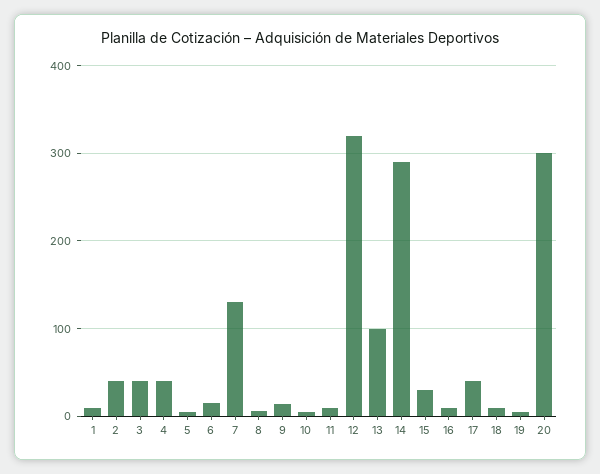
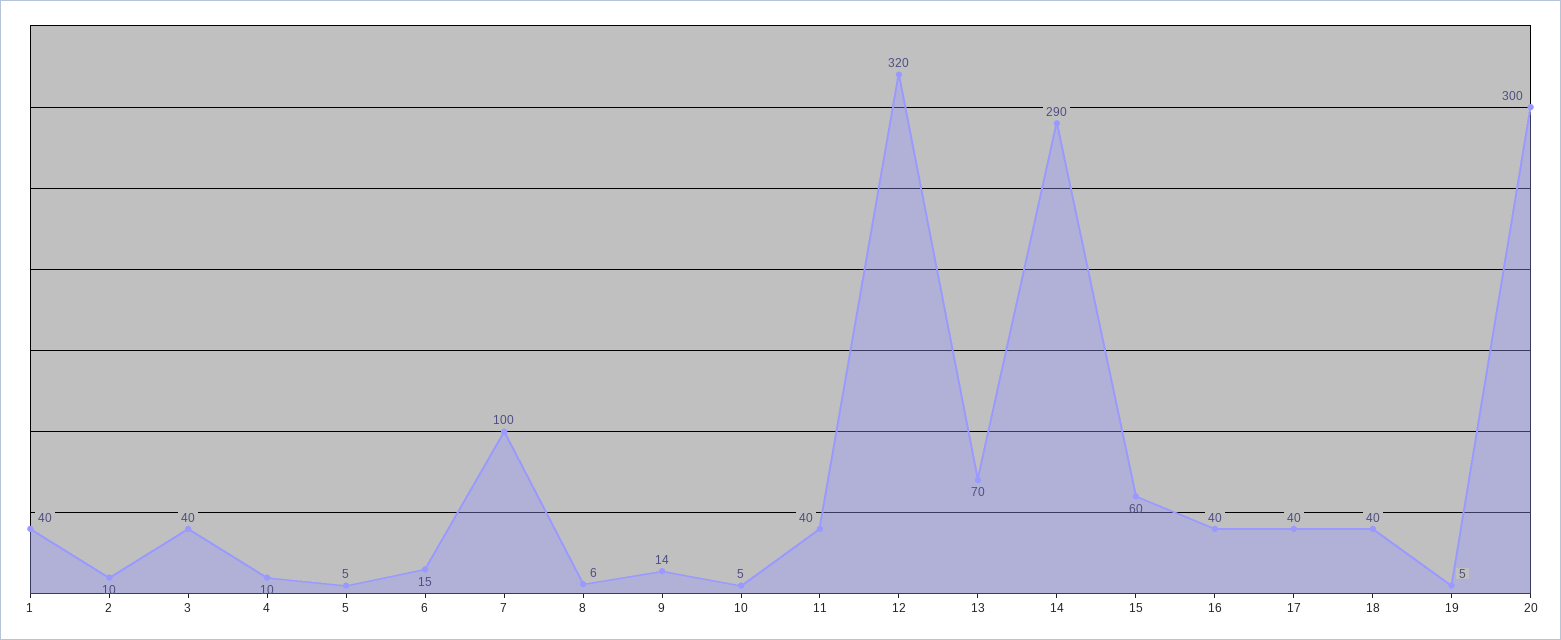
  {
-   "1": 10,
+   "1": 40,
-   "2": 40,
+   "2": 10,
    "3": 40,
-   "4": 40,
+   "4": 10,
    "5": 5,
    "6": 15,
-   "7": 130,
+   "7": 100,
    "8": 6,
    "9": 14,
    "10": 5,
-   "11": 10,
+   "11": 40,
    "12": 320,
-   "13": 100,
+   "13": 70,
    "14": 290,
-   "15": 30,
+   "15": 60,
-   "16": 10,
+   "16": 40,
    "17": 40,
-   "18": 10,
+   "18": 40,
    "19": 5,
    "20": 300
  }

